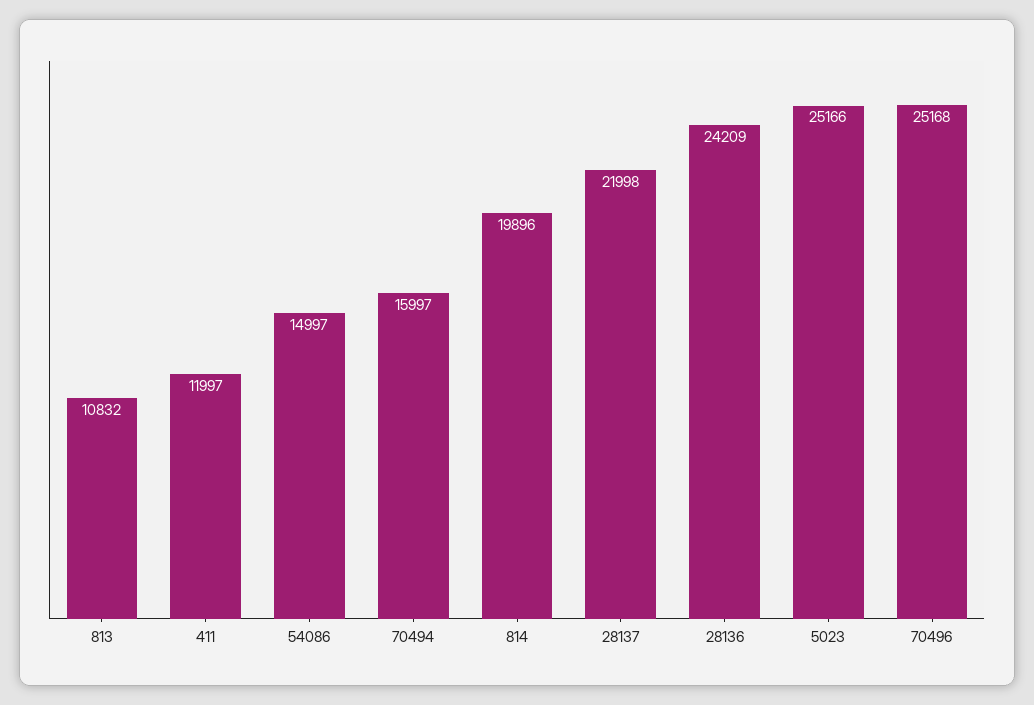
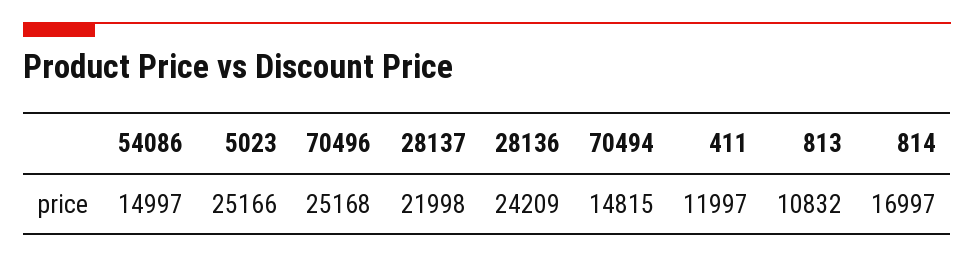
  {
    "813": 10832,
    "411": 11997,
    "54086": 14997,
-   "70494": 15997,
+   "70494": 14815,
-   "814": 19896,
+   "814": 16997,
    "28137": 21998,
    "28136": 24209,
    "5023": 25166,
    "70496": 25168
  }

